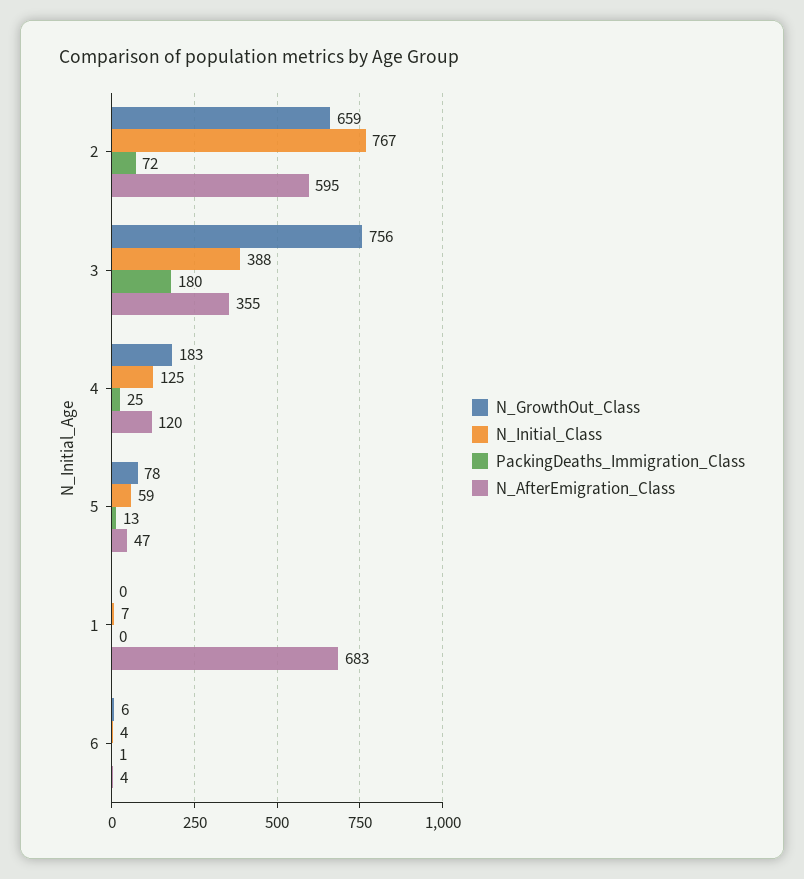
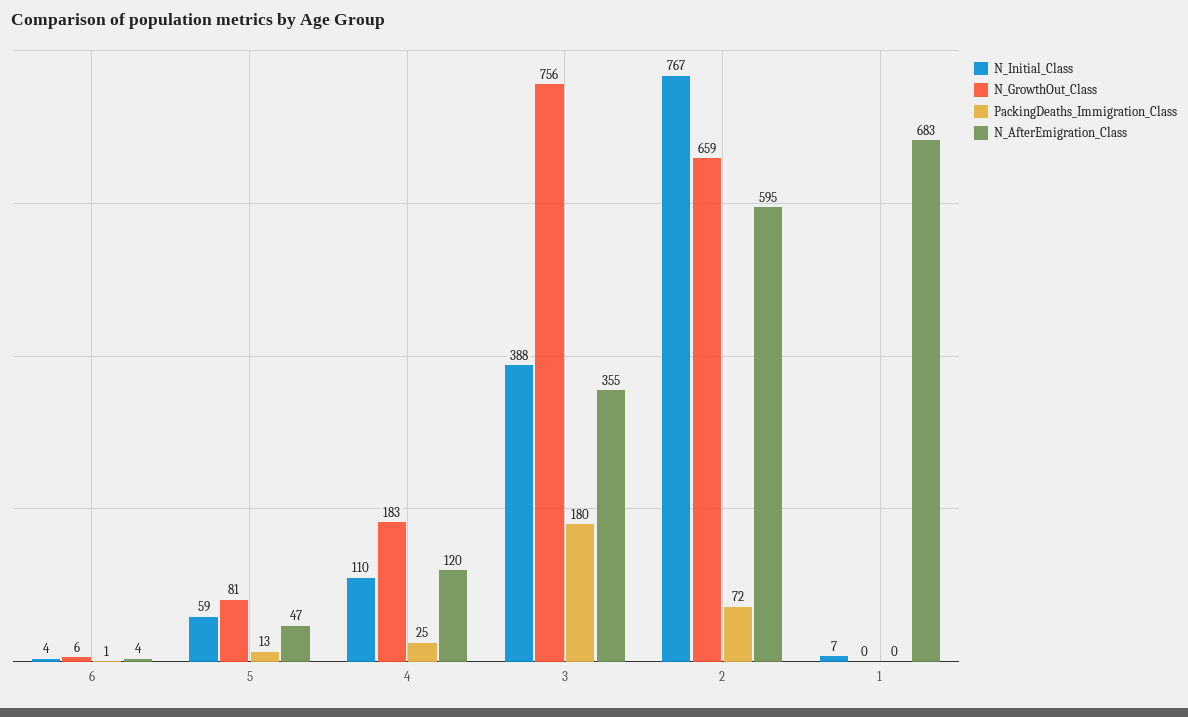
  {
    "N_GrowthOut_Class": {
      "2": 659,
      "3": 756,
      "4": 183,
-     "5": 78,
+     "5": 81,
      "1": 0,
      "6": 6
    },
    "N_Initial_Class": {
      "2": 767,
      "3": 388,
-     "4": 125,
+     "4": 110,
      "5": 59,
      "1": 7,
      "6": 4
    },
    "PackingDeaths_Immigration_Class": {
      "2": 72,
      "3": 180,
      "4": 25,
      "5": 13,
      "1": 0,
      "6": 1
    },
    "N_AfterEmigration_Class": {
      "2": 595,
      "3": 355,
      "4": 120,
      "5": 47,
      "1": 683,
      "6": 4
    }
  }

